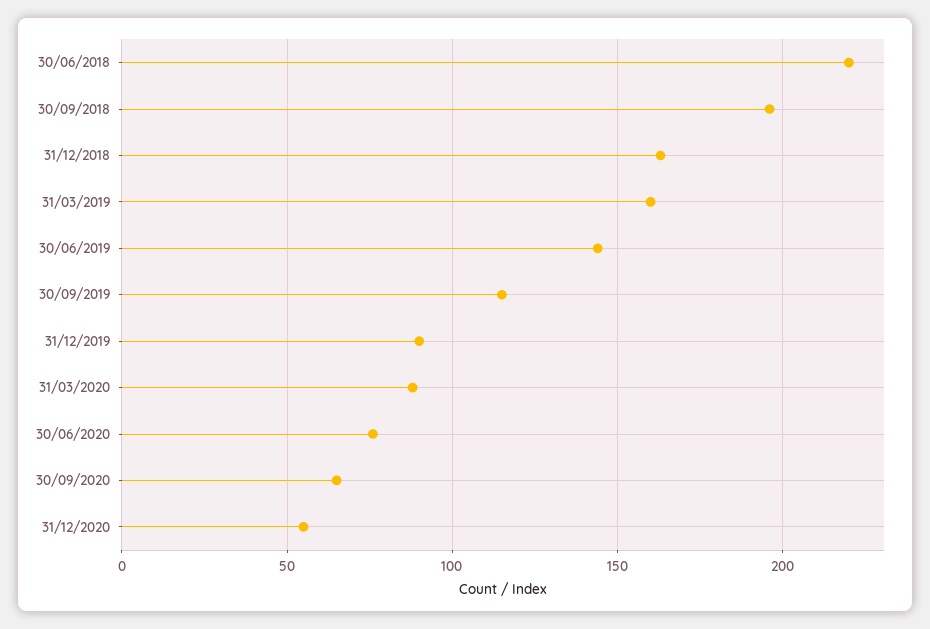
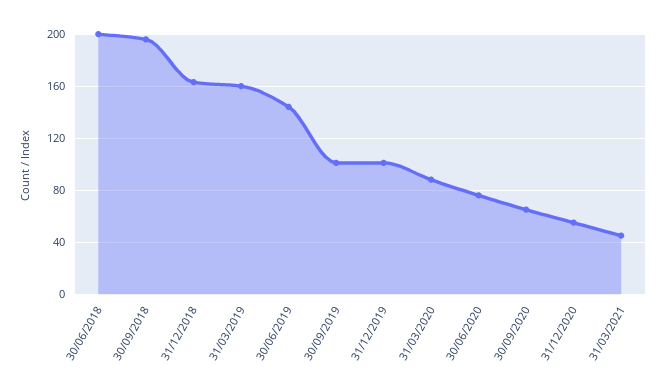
  {
-   "30/06/2018": 220,
+   "30/06/2018": 200,
    "30/09/2018": 195,
    "31/12/2018": 165,
    "31/03/2019": 160,
    "30/06/2019": 145,
-   "30/09/2019": 115,
+   "30/09/2019": 100,
-   "31/12/2019": 90,
+   "31/12/2019": 100,
    "31/03/2020": 90,
    "30/06/2020": 75,
    "30/09/2020": 65,
-   "31/12/2020": 55
+   "31/12/2020": 55,
+   "31/03/2021": 45
  }

